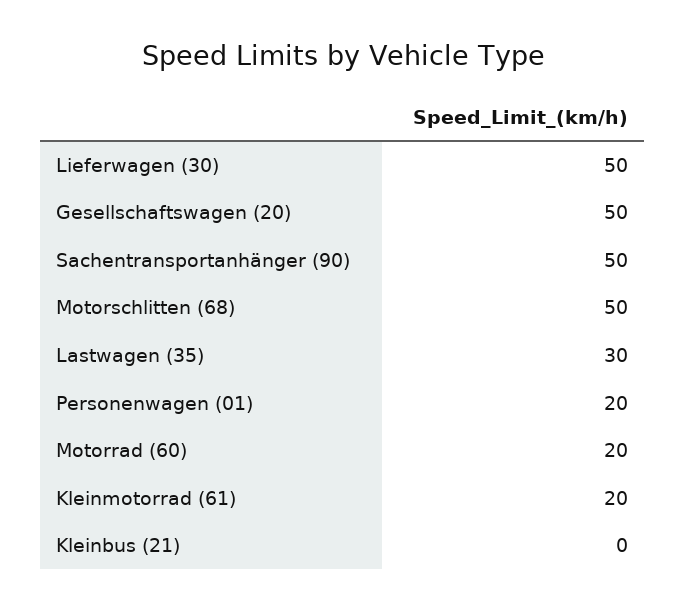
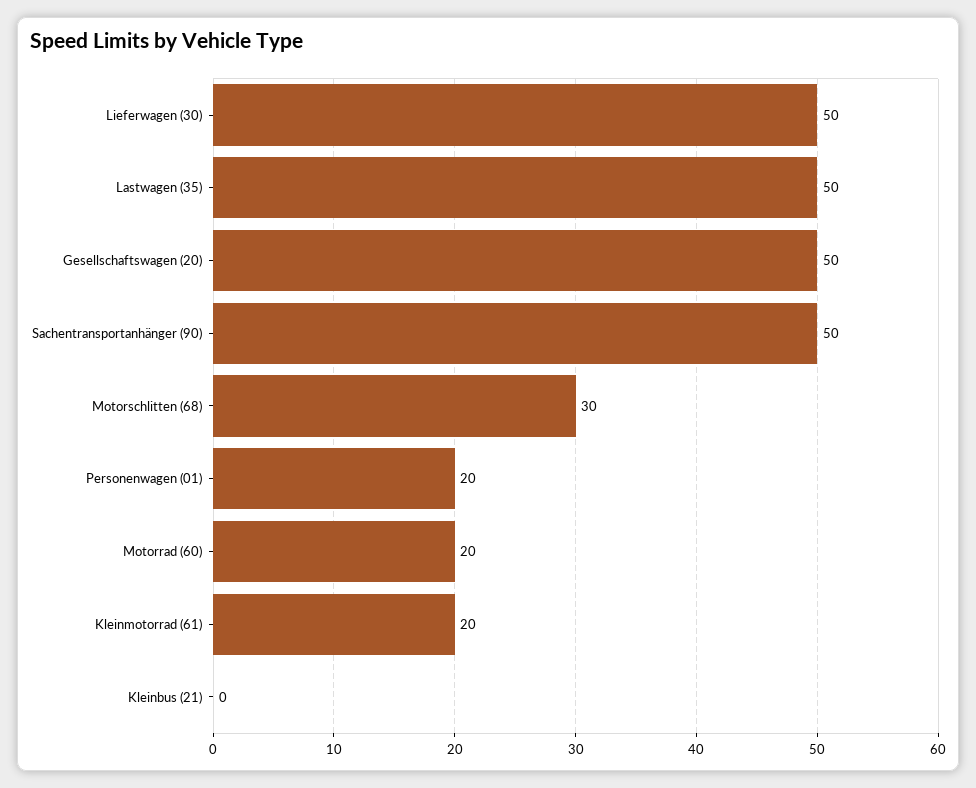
  {
    "Lieferwagen (30)": 50,
    "Gesellschaftswagen (20)": 50,
    "Sachentransportanhänger (90)": 50,
-   "Motorschlitten (68)": 50,
+   "Motorschlitten (68)": 30,
-   "Lastwagen (35)": 30,
+   "Lastwagen (35)": 50,
    "Personenwagen (01)": 20,
    "Motorrad (60)": 20,
    "Kleinmotorrad (61)": 20,
    "Kleinbus (21)": 0
  }

